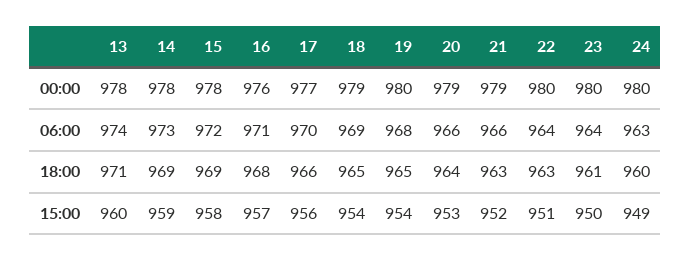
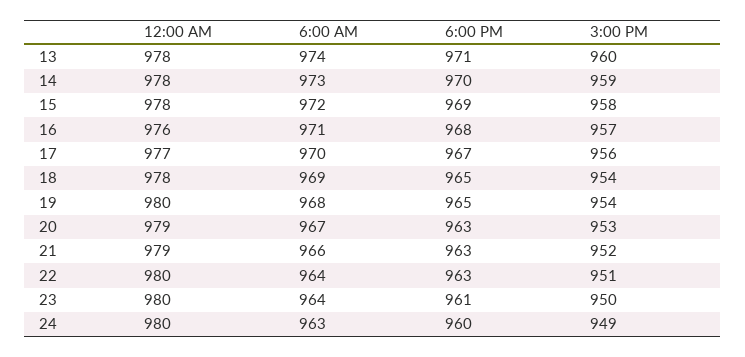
  {
    "13": {
      "00:00": 978,
      "06:00": 974,
      "18:00": 971,
      "15:00": 960
    },
    "14": {
      "00:00": 978,
      "06:00": 973,
-     "18:00": 969,
+     "18:00": 970,
      "15:00": 959
    },
    "15": {
      "00:00": 978,
      "06:00": 972,
      "18:00": 969,
      "15:00": 958
    },
    "16": {
      "00:00": 976,
      "06:00": 971,
      "18:00": 968,
      "15:00": 957
    },
    "17": {
      "00:00": 977,
      "06:00": 970,
-     "18:00": 966,
+     "18:00": 967,
      "15:00": 956
    },
    "18": {
-     "00:00": 979,
+     "00:00": 978,
      "06:00": 969,
      "18:00": 965,
      "15:00": 954
    },
    "19": {
      "00:00": 980,
      "06:00": 968,
      "18:00": 965,
      "15:00": 954
    },
    "20": {
      "00:00": 979,
-     "06:00": 966,
+     "06:00": 967,
-     "18:00": 964,
+     "18:00": 963,
      "15:00": 953
    },
    "21": {
      "00:00": 979,
      "06:00": 966,
      "18:00": 963,
      "15:00": 952
    },
    "22": {
      "00:00": 980,
      "06:00": 964,
      "18:00": 963,
      "15:00": 951
    },
    "23": {
      "00:00": 980,
      "06:00": 964,
      "18:00": 961,
      "15:00": 950
    },
    "24": {
      "00:00": 980,
      "06:00": 963,
      "18:00": 960,
      "15:00": 949
    }
  }

